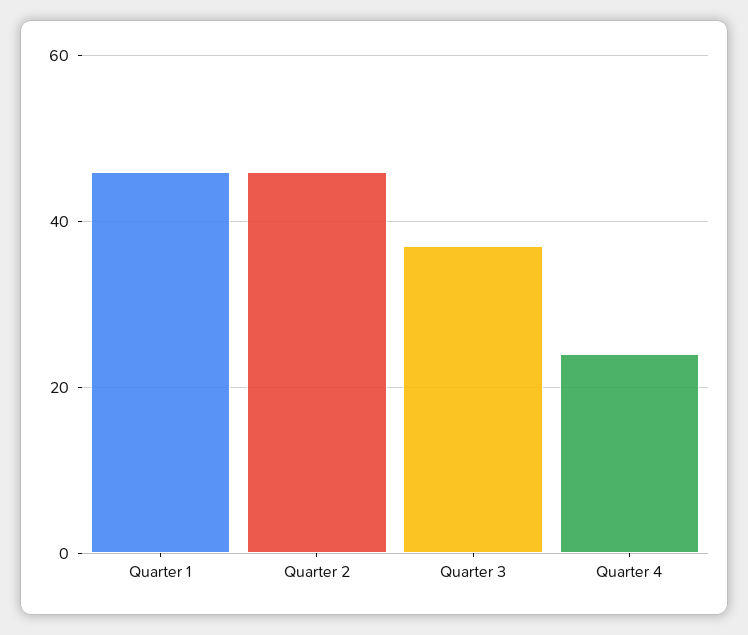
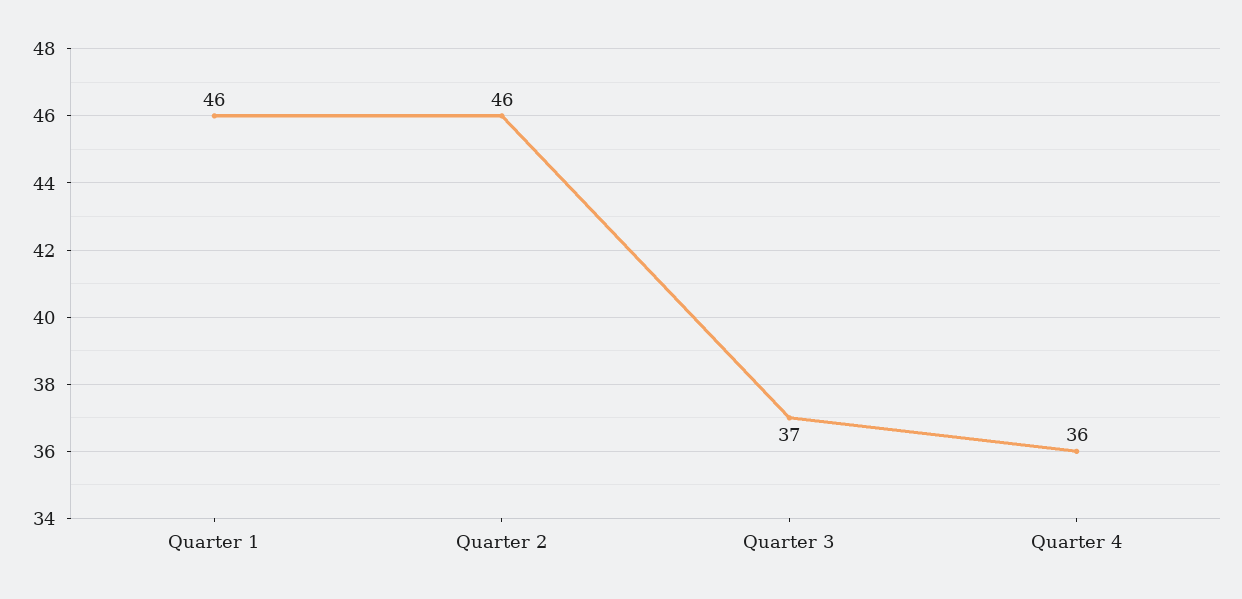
  {
    "Quarter 1": 46,
    "Quarter 2": 46,
    "Quarter 3": 37,
-   "Quarter 4": 25
+   "Quarter 4": 36
  }

